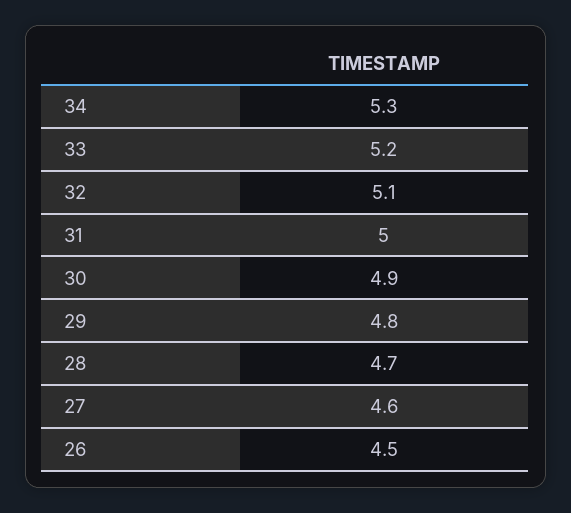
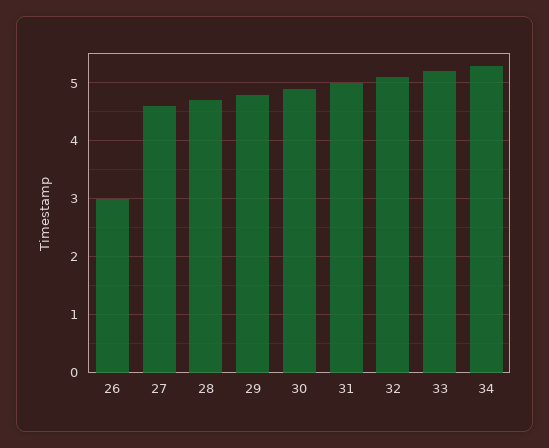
  {
    "34": 5.3,
    "33": 5.2,
    "32": 5.1,
    "31": 5,
    "30": 4.9,
    "29": 4.8,
    "28": 4.7,
    "27": 4.6,
-   "26": 4.5
+   "26": 3
  }

